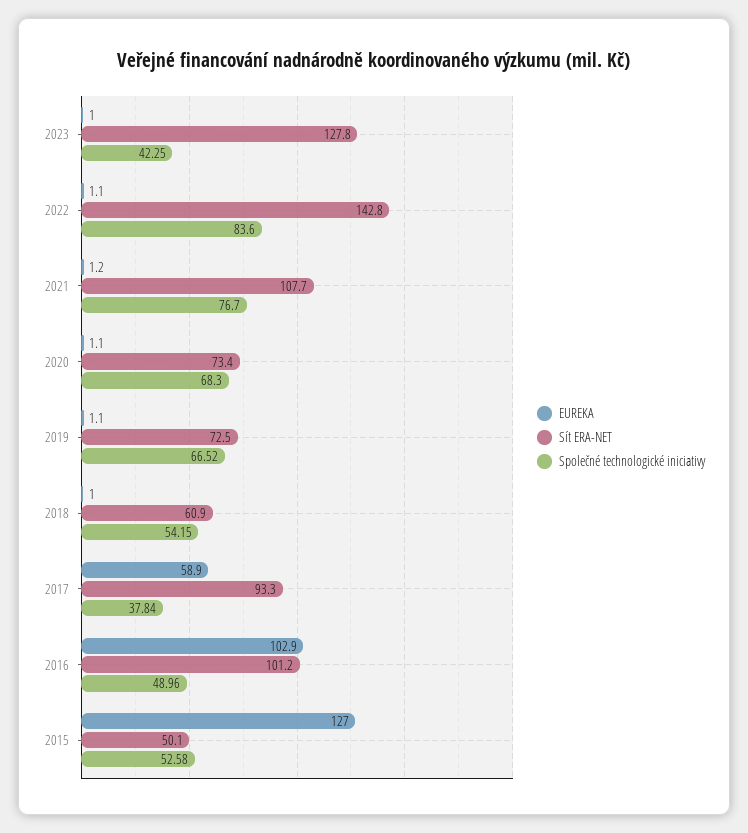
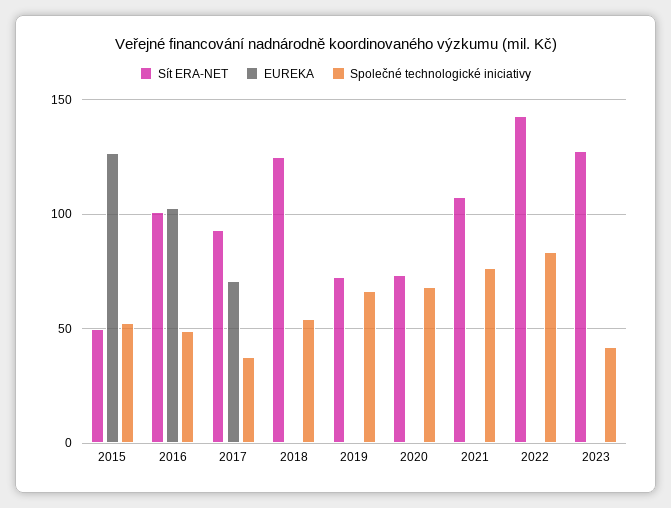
  {
    "EUREKA": {
      "2023": 1,
      "2022": 1.1,
      "2021": 1.2,
      "2020": 1.1,
      "2019": 1.1,
      "2018": 1,
-     "2017": 58.9,
+     "2017": 70,
      "2016": 102.9,
      "2015": 127
    },
    "Sít ERA-NET": {
      "2023": 127.8,
      "2022": 142.8,
      "2021": 107.7,
      "2020": 73.4,
      "2019": 72.5,
-     "2018": 60.9,
+     "2018": 125,
      "2017": 93.3,
      "2016": 101.2,
      "2015": 50.1
    },
    "Společné technologické iniciativy": {
      "2023": 42.25,
      "2022": 83.6,
      "2021": 76.7,
      "2020": 68.3,
      "2019": 66.52,
      "2018": 54.15,
      "2017": 37.84,
      "2016": 48.96,
      "2015": 52.58
    }
  }

